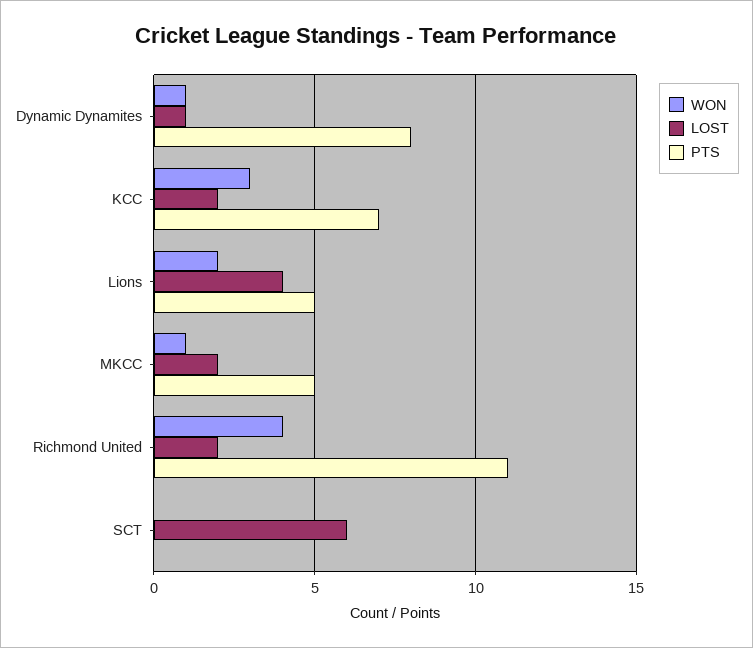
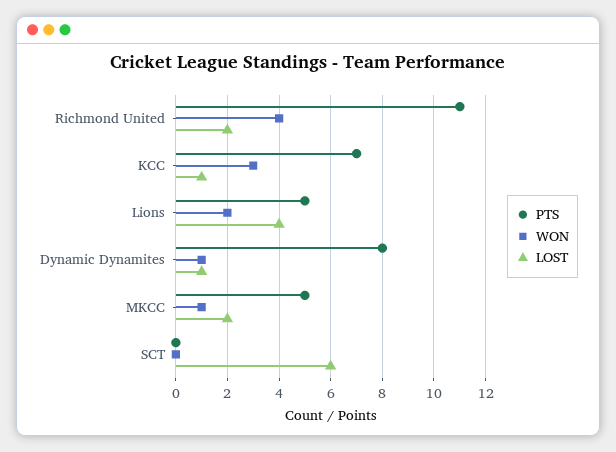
  {
    "WON": {
      "Dynamic Dynamites": 1,
      "KCC": 3,
      "Lions": 2,
      "MKCC": 1,
      "Richmond United": 4,
      "SCT": 0
    },
    "LOST": {
      "Dynamic Dynamites": 1,
-     "KCC": 2,
+     "KCC": 1,
      "Lions": 4,
      "MKCC": 2,
      "Richmond United": 2,
      "SCT": 6
    },
    "PTS": {
      "Dynamic Dynamites": 8,
      "KCC": 7,
      "Lions": 5,
      "MKCC": 5,
      "Richmond United": 11,
      "SCT": 0
    }
  }

